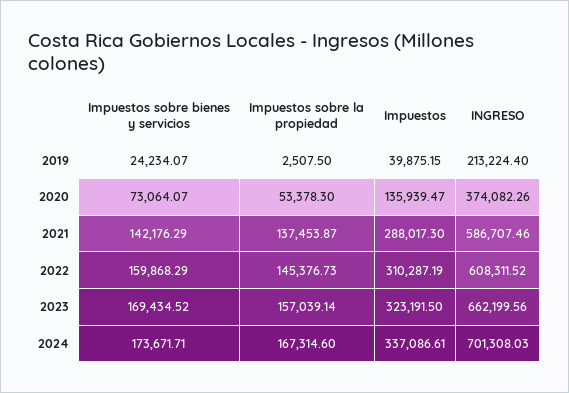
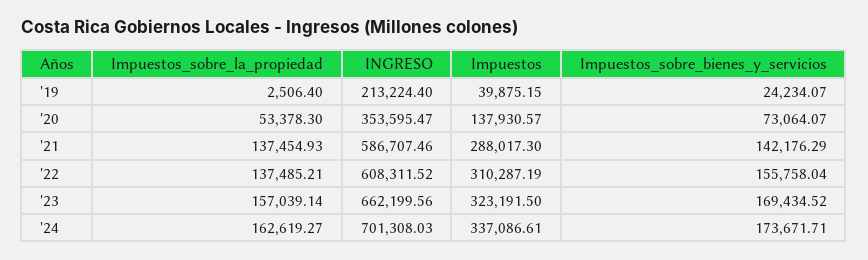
  {
    "Impuestos sobre bienes y servicios": {
      "2019": 24234.07,
      "2020": 73064.07,
      "2021": 142176.29,
-     "2022": 159868.29,
+     "2022": 155758.04,
      "2023": 169434.52,
      "2024": 173671.71
    },
    "Impuestos sobre la propiedad": {
-     "2019": 2507.5,
+     "2019": 2506.4,
      "2020": 53378.3,
-     "2021": 137453.87,
+     "2021": 137454.93,
-     "2022": 145376.73,
+     "2022": 137485.21,
      "2023": 157039.14,
-     "2024": 167314.6
+     "2024": 162619.27
    },
    "Impuestos": {
      "2019": 39875.15,
-     "2020": 135939.47,
+     "2020": 137930.57,
      "2021": 288017.3,
      "2022": 310287.19,
      "2023": 323191.5,
      "2024": 337086.61
    },
    "INGRESO": {
      "2019": 213224.4,
-     "2020": 374082.26,
+     "2020": 353595.47,
      "2021": 586707.46,
      "2022": 608311.52,
      "2023": 662199.56,
      "2024": 701308.03
    }
  }

